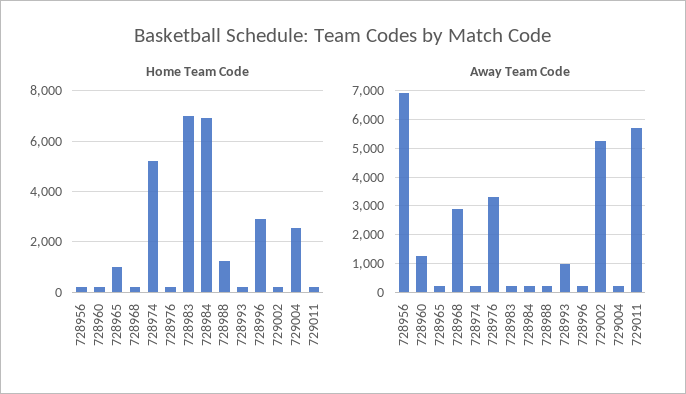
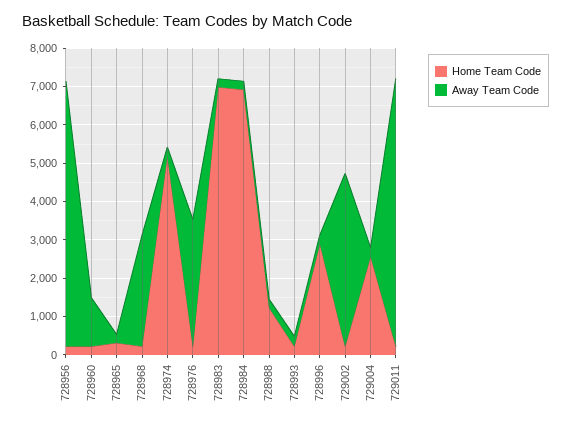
  {
    "Home Team Code": {
      "728956": 250,
      "728960": 250,
-     "728965": 1000,
+     "728965": 250,
      "728968": 250,
      "728974": 5250,
      "728976": 250,
      "728983": 7000,
      "728984": 7000,
      "728988": 1250,
      "728993": 250,
      "728996": 3000,
      "729002": 250,
      "729004": 2500,
      "729011": 250
    },
    "Away Team Code": {
      "728956": 7000,
      "728960": 1250,
      "728965": 250,
      "728968": 3000,
      "728974": 250,
      "728976": 3250,
      "728983": 250,
      "728984": 250,
      "728988": 250,
-     "728993": 1000,
+     "728993": 250,
      "728996": 250,
-     "729002": 5250,
+     "729002": 4500,
      "729004": 250,
-     "729011": 5750
+     "729011": 7000
    }
  }

